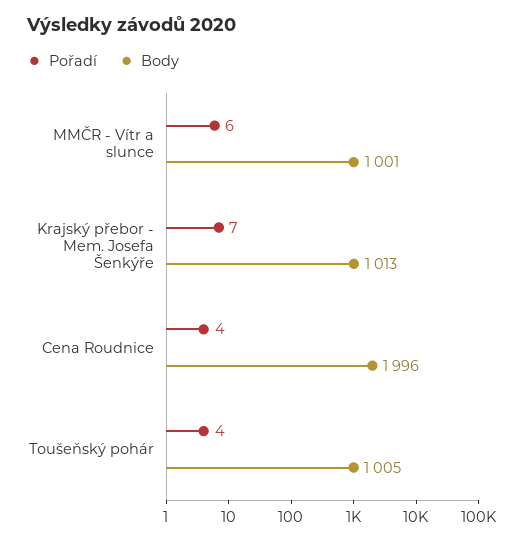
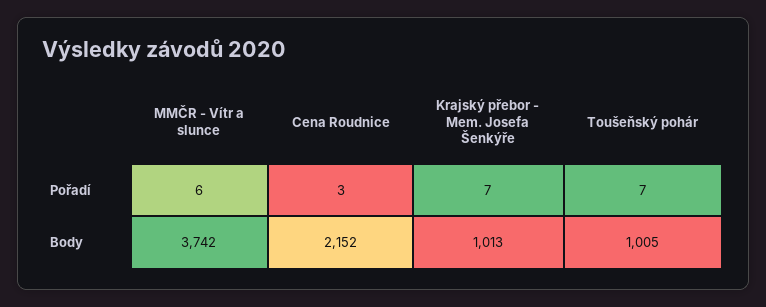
  {
    "Pořadí": {
      "MMČR - Vítr a slunce": 6,
      "Krajský přebor - Mem. Josefa Šenkýře": 7,
-     "Cena Roudnice": 4,
+     "Cena Roudnice": 3,
-     "Toušeňský pohár": 4
+     "Toušeňský pohár": 7
    },
    "Body": {
-     "MMČR - Vítr a slunce": 1001,
+     "MMČR - Vítr a slunce": 3742,
      "Krajský přebor - Mem. Josefa Šenkýře": 1013,
-     "Cena Roudnice": 1996,
+     "Cena Roudnice": 2152,
      "Toušeňský pohár": 1005
    }
  }

